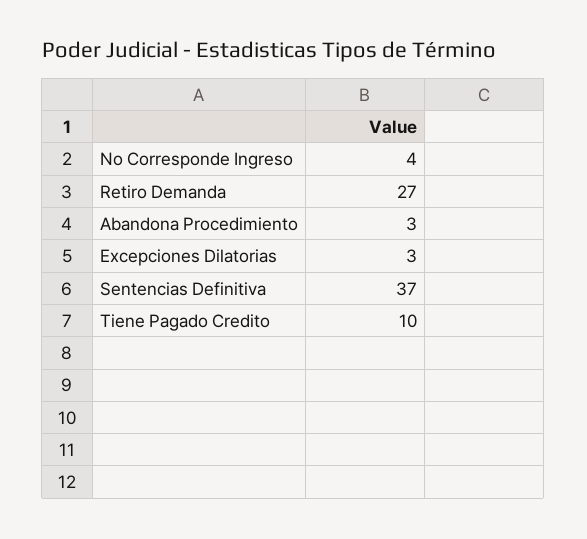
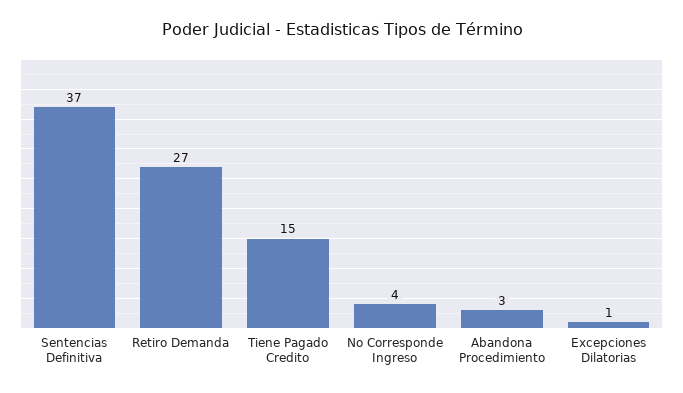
  {
    "No Corresponde Ingreso": 4,
    "Retiro Demanda": 27,
    "Abandona Procedimiento": 3,
-   "Excepciones Dilatorias": 3,
+   "Excepciones Dilatorias": 1,
    "Sentencias Definitiva": 37,
-   "Tiene Pagado Credito": 10
+   "Tiene Pagado Credito": 15
  }

